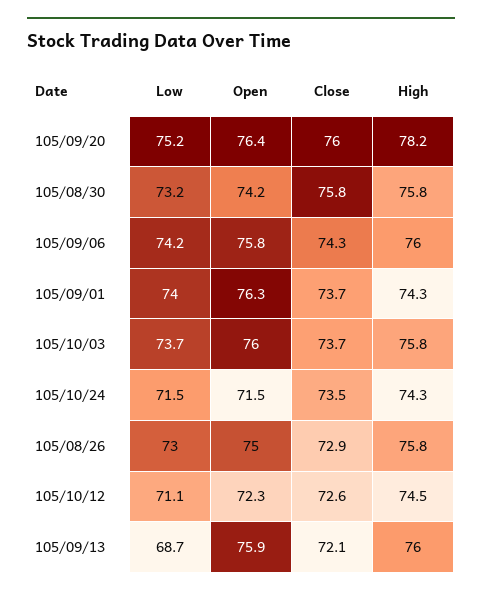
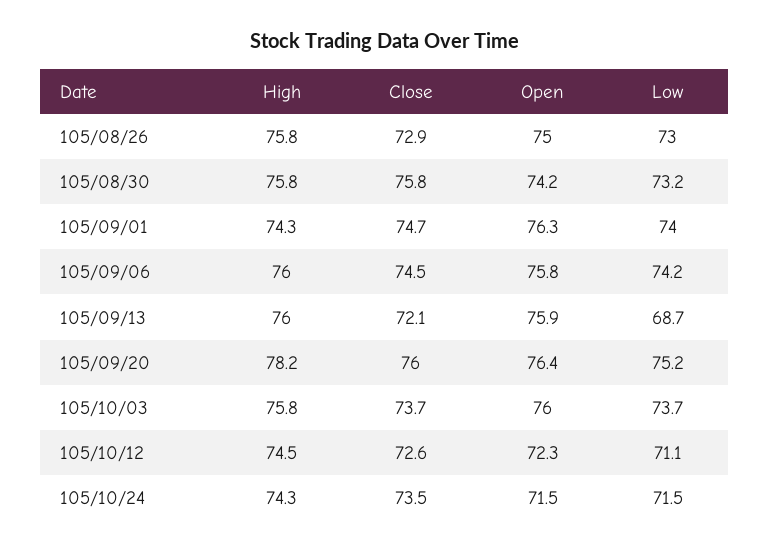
  {
    "Low": {
      "105/09/20": 75.2,
      "105/08/30": 73.2,
      "105/09/06": 74.2,
      "105/09/01": 74,
      "105/10/03": 73.7,
      "105/10/24": 71.5,
      "105/08/26": 73,
      "105/10/12": 71.1,
      "105/09/13": 68.7
    },
    "Open": {
      "105/09/20": 76.4,
      "105/08/30": 74.2,
      "105/09/06": 75.8,
      "105/09/01": 76.3,
      "105/10/03": 76,
      "105/10/24": 71.5,
      "105/08/26": 75,
      "105/10/12": 72.3,
      "105/09/13": 75.9
    },
    "Close": {
      "105/09/20": 76,
      "105/08/30": 75.8,
-     "105/09/06": 74.3,
+     "105/09/06": 74.5,
-     "105/09/01": 73.7,
+     "105/09/01": 74.7,
      "105/10/03": 73.7,
      "105/10/24": 73.5,
      "105/08/26": 72.9,
      "105/10/12": 72.6,
      "105/09/13": 72.1
    },
    "High": {
      "105/09/20": 78.2,
      "105/08/30": 75.8,
      "105/09/06": 76,
      "105/09/01": 74.3,
      "105/10/03": 75.8,
      "105/10/24": 74.3,
      "105/08/26": 75.8,
      "105/10/12": 74.5,
      "105/09/13": 76
    }
  }

